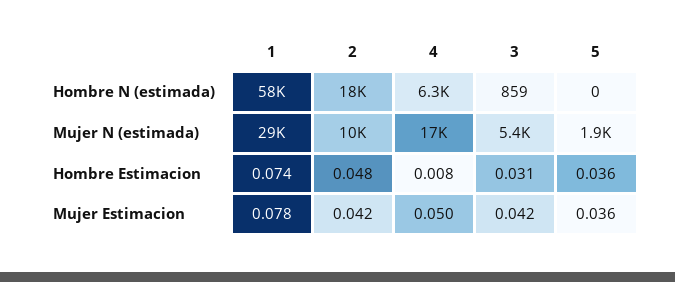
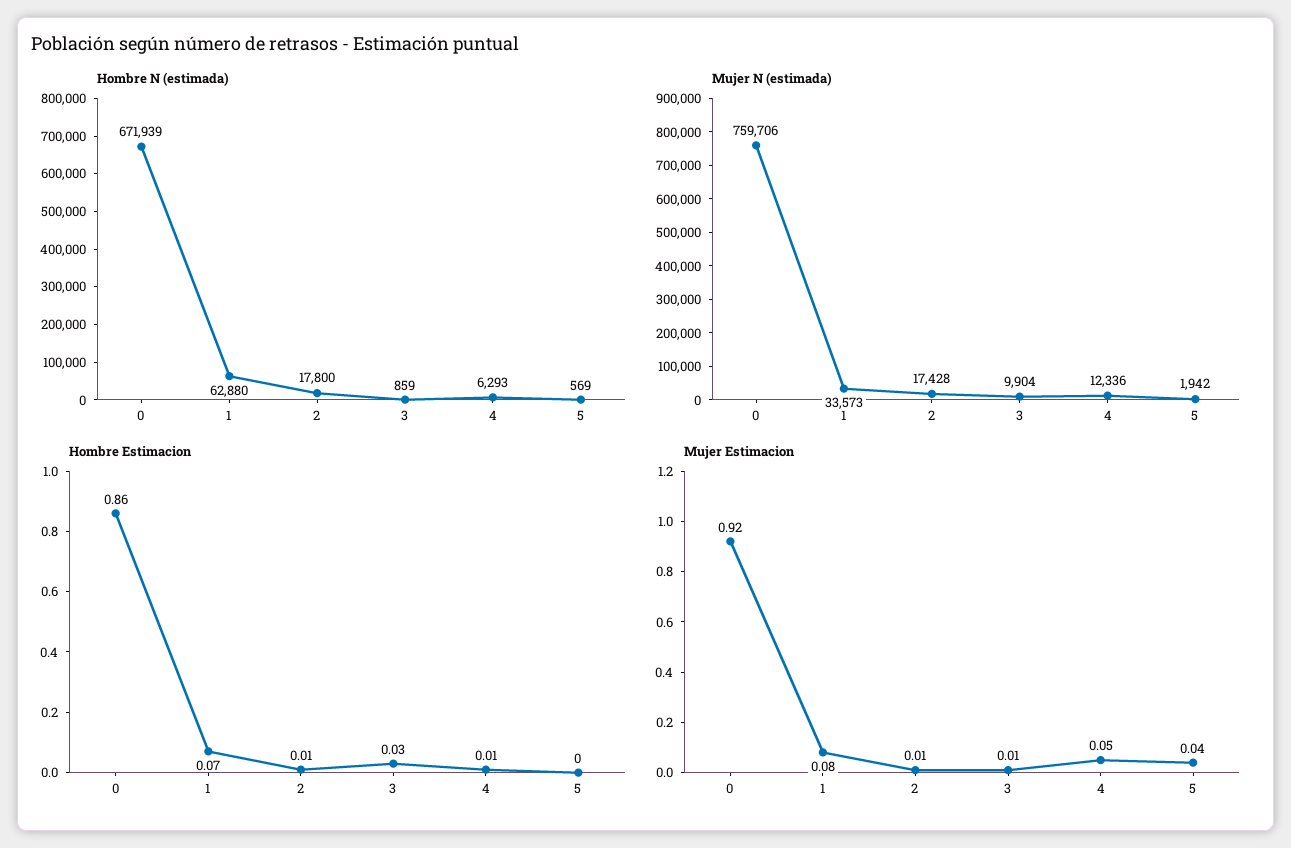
  {
    "Hombre N (estimada)": {
-     "1": 58000,
+     "1": 62880,
      "2": 17800,
      "4": 6293,
      "3": 859,
-     "5": 0
+     "5": 569,
+     "0": 671939
    },
    "Mujer N (estimada)": {
-     "1": 29000,
+     "1": 33573,
-     "2": 10000,
+     "2": 17428,
-     "4": 17000,
+     "4": 12336,
-     "3": 5400,
+     "3": 9904,
-     "5": 1942
+     "5": 1942,
+     "0": 759706
    },
    "Hombre Estimacion": {
      "1": 0.074,
-     "2": 0.048,
+     "2": 0.01,
      "4": 0.008,
      "3": 0.031,
-     "5": 0.036
+     "5": 0,
+     "0": 0.86
    },
    "Mujer Estimacion": {
      "1": 0.078,
-     "2": 0.042,
+     "2": 0.01,
      "4": 0.05,
-     "3": 0.042,
+     "3": 0.01,
-     "5": 0.036
+     "5": 0.036,
+     "0": 0.92
    }
  }

